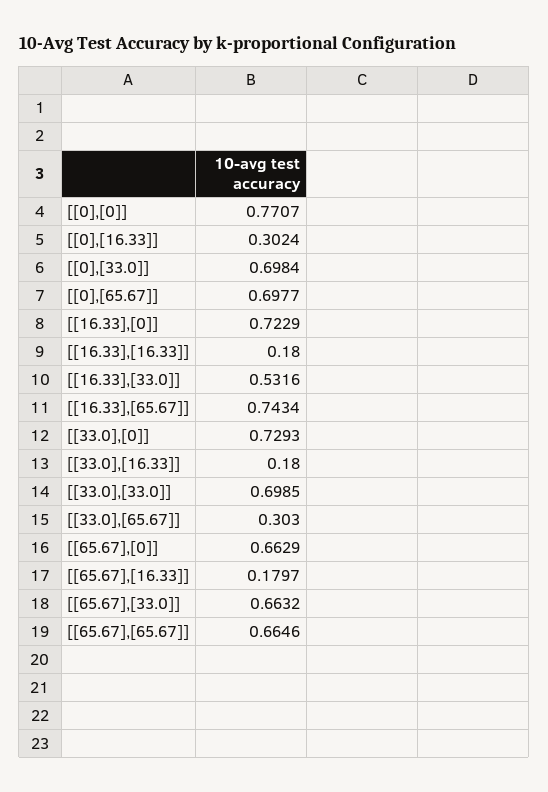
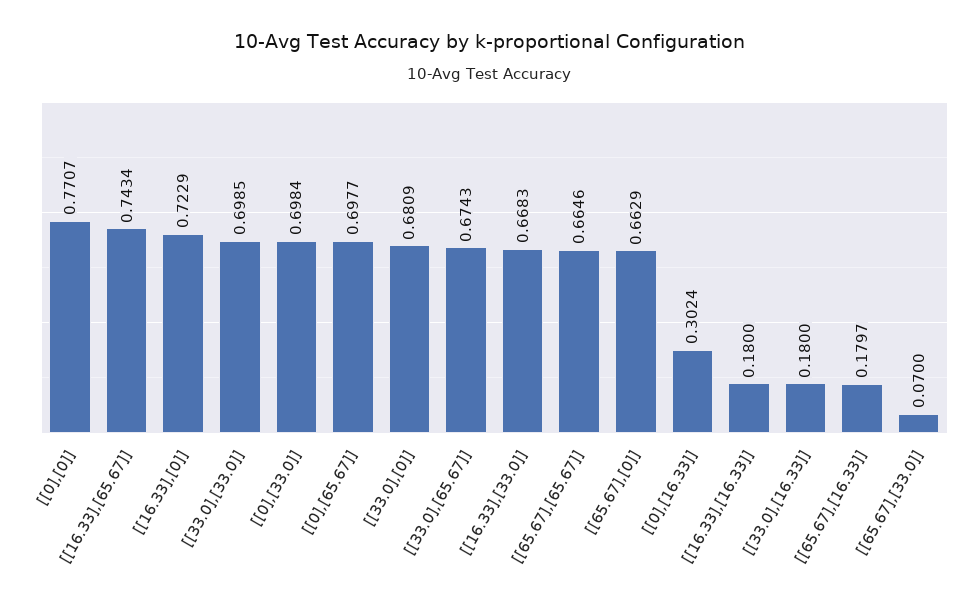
  {
    "[[0],[0]]": 0.7707,
    "[[0],[16.33]]": 0.3024,
    "[[0],[33.0]]": 0.6984,
    "[[0],[65.67]]": 0.6977,
    "[[16.33],[0]]": 0.7229,
    "[[16.33],[16.33]]": 0.18,
-   "[[16.33],[33.0]]": 0.5316,
+   "[[16.33],[33.0]]": 0.6683,
    "[[16.33],[65.67]]": 0.7434,
-   "[[33.0],[0]]": 0.7293,
+   "[[33.0],[0]]": 0.6809,
    "[[33.0],[16.33]]": 0.18,
    "[[33.0],[33.0]]": 0.6985,
-   "[[33.0],[65.67]]": 0.303,
+   "[[33.0],[65.67]]": 0.6743,
    "[[65.67],[0]]": 0.6629,
    "[[65.67],[16.33]]": 0.1797,
-   "[[65.67],[33.0]]": 0.6632,
+   "[[65.67],[33.0]]": 0.07,
    "[[65.67],[65.67]]": 0.6646
  }

